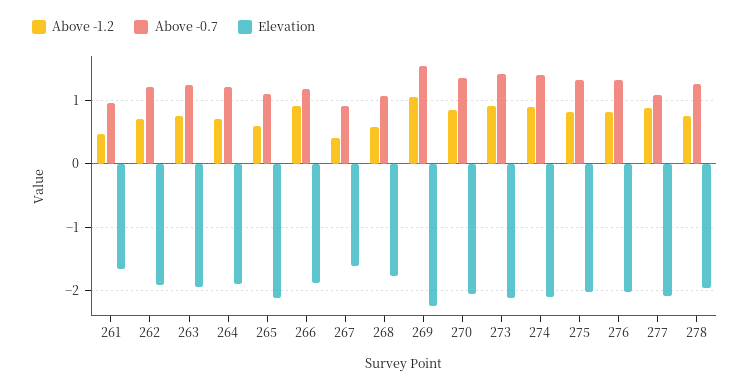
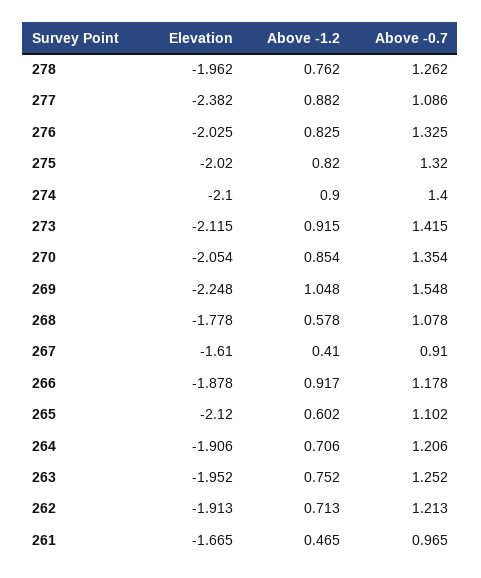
  {
    "Above -1.2": {
      "261": 0.465,
      "262": 0.713,
      "263": 0.752,
      "264": 0.706,
      "265": 0.602,
      "266": 0.917,
      "267": 0.41,
      "268": 0.578,
      "269": 1.048,
      "270": 0.854,
      "273": 0.915,
      "274": 0.9,
      "275": 0.82,
      "276": 0.825,
      "277": 0.882,
      "278": 0.762
    },
    "Above -0.7": {
      "261": 0.965,
      "262": 1.213,
      "263": 1.252,
      "264": 1.206,
      "265": 1.102,
      "266": 1.178,
      "267": 0.91,
      "268": 1.078,
      "269": 1.548,
      "270": 1.354,
      "273": 1.415,
      "274": 1.4,
      "275": 1.32,
      "276": 1.325,
      "277": 1.086,
      "278": 1.262
    },
    "Elevation": {
      "261": -1.665,
      "262": -1.913,
      "263": -1.952,
      "264": -1.906,
      "265": -2.12,
      "266": -1.878,
      "267": -1.61,
      "268": -1.778,
      "269": -2.248,
      "270": -2.054,
      "273": -2.115,
      "274": -2.1,
      "275": -2.02,
      "276": -2.025,
-     "277": -2.1,
+     "277": -2.382,
      "278": -1.962
    }
  }

